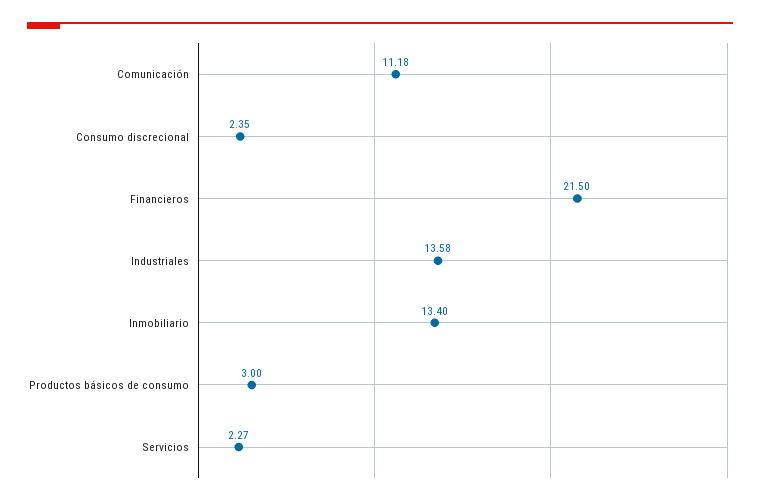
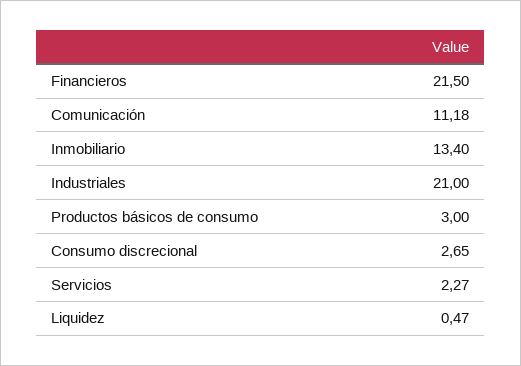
  {
    "Comunicación": 11.18,
-   "Consumo discrecional": 2.35,
+   "Consumo discrecional": 2.65,
    "Financieros": 21.5,
-   "Industriales": 13.58,
+   "Industriales": 21,
    "Inmobiliario": 13.4,
    "Productos básicos de consumo": 3,
-   "Servicios": 2.27
+   "Servicios": 2.27,
+   "Liquidez": 0.47
  }

